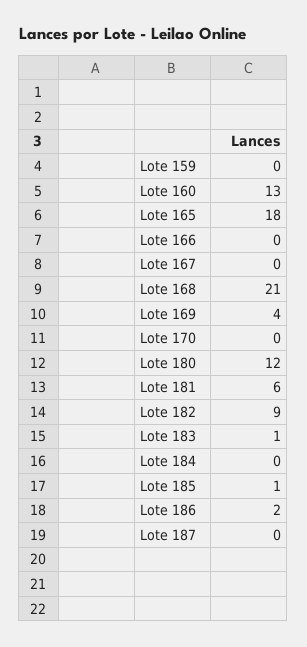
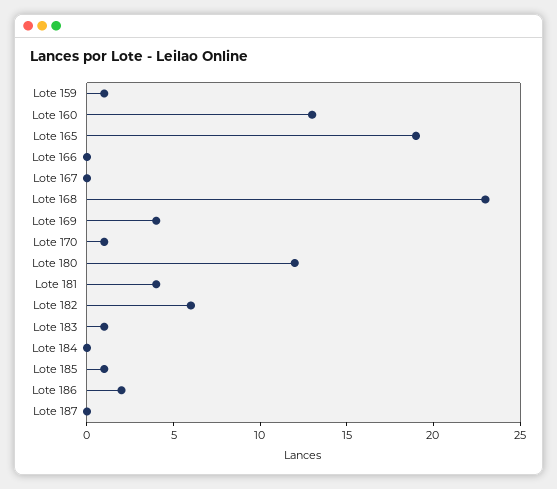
  {
-   "Lote 159": 0,
+   "Lote 159": 1,
    "Lote 160": 13,
-   "Lote 165": 18,
+   "Lote 165": 19,
    "Lote 166": 0,
    "Lote 167": 0,
-   "Lote 168": 21,
+   "Lote 168": 23,
    "Lote 169": 4,
-   "Lote 170": 0,
+   "Lote 170": 1,
    "Lote 180": 12,
-   "Lote 181": 6,
+   "Lote 181": 4,
-   "Lote 182": 9,
+   "Lote 182": 6,
    "Lote 183": 1,
    "Lote 184": 0,
    "Lote 185": 1,
    "Lote 186": 2,
    "Lote 187": 0
  }

